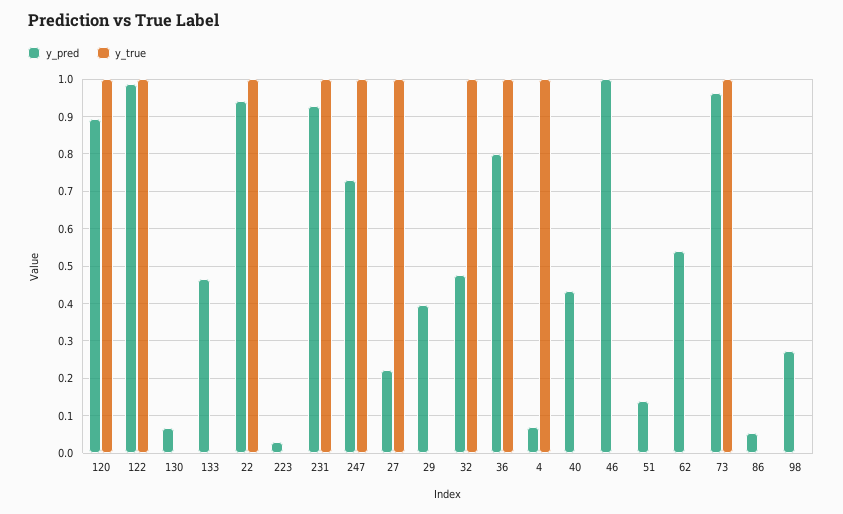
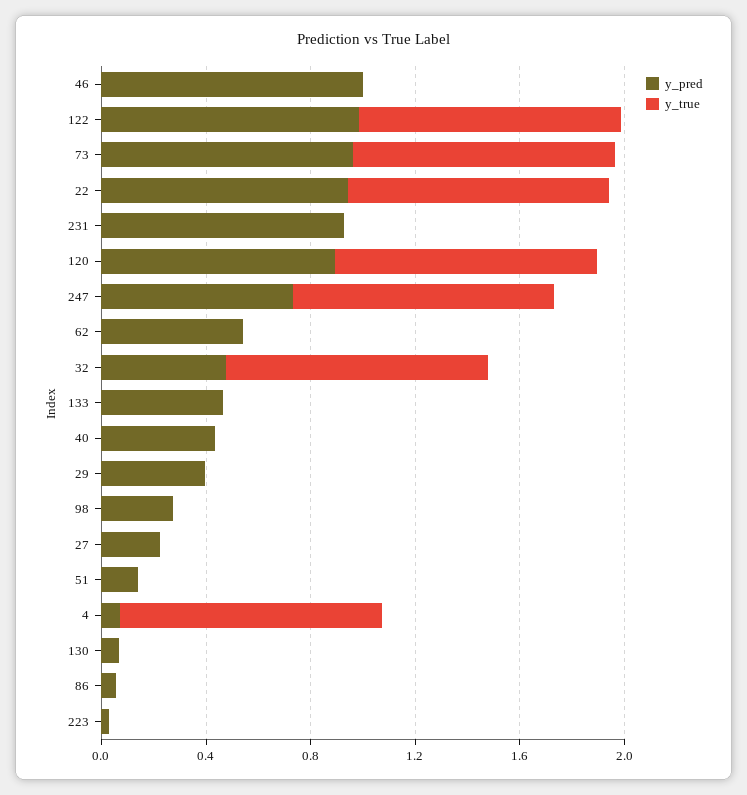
  {
    "y_pred": {
      "120": 0.9,
      "122": 0.98,
      "130": 0.06,
      "133": 0.46,
      "22": 0.94,
      "223": 0.04,
      "231": 0.92,
      "247": 0.74,
      "27": 0.22,
      "29": 0.4,
      "32": 0.48,
-     "36": 0.8,
      "4": 0.08,
      "40": 0.44,
      "46": 1,
      "51": 0.14,
      "62": 0.54,
      "73": 0.96,
      "86": 0.06,
      "98": 0.28
    },
    "y_true": {
      "120": 1,
      "122": 1,
      "130": 0,
      "133": 0,
      "22": 1,
      "223": 0,
-     "231": 1,
+     "231": 0,
      "247": 1,
-     "27": 1,
+     "27": 0,
      "29": 0,
      "32": 1,
-     "36": 1,
      "4": 1,
      "40": 0,
      "46": 0,
      "51": 0,
      "62": 0,
      "73": 1,
      "86": 0,
      "98": 0
    }
  }

